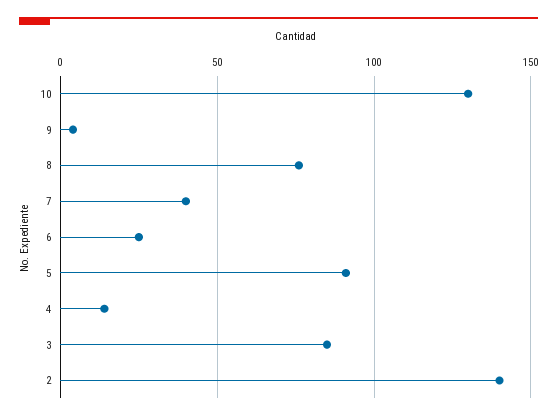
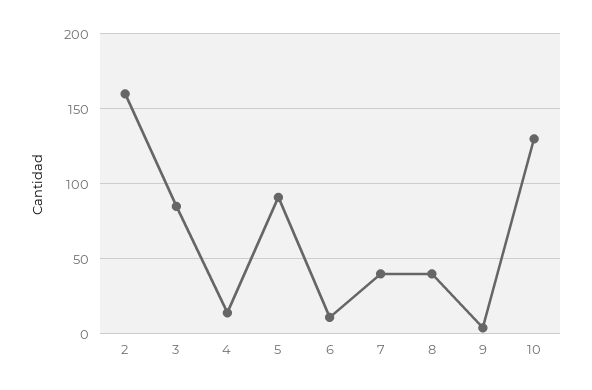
  {
    "10": 130,
    "9": 5,
-   "8": 75,
+   "8": 40,
    "7": 40,
-   "6": 25,
+   "6": 10,
    "5": 90,
    "4": 15,
    "3": 85,
-   "2": 140
+   "2": 160
  }

